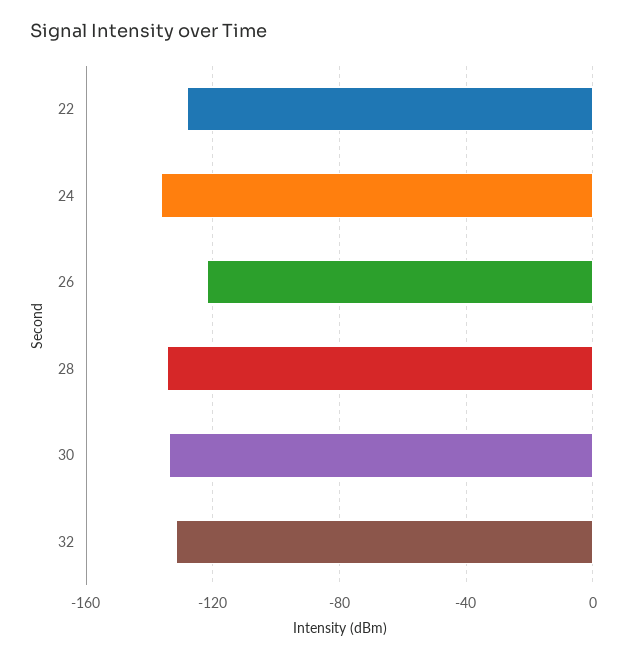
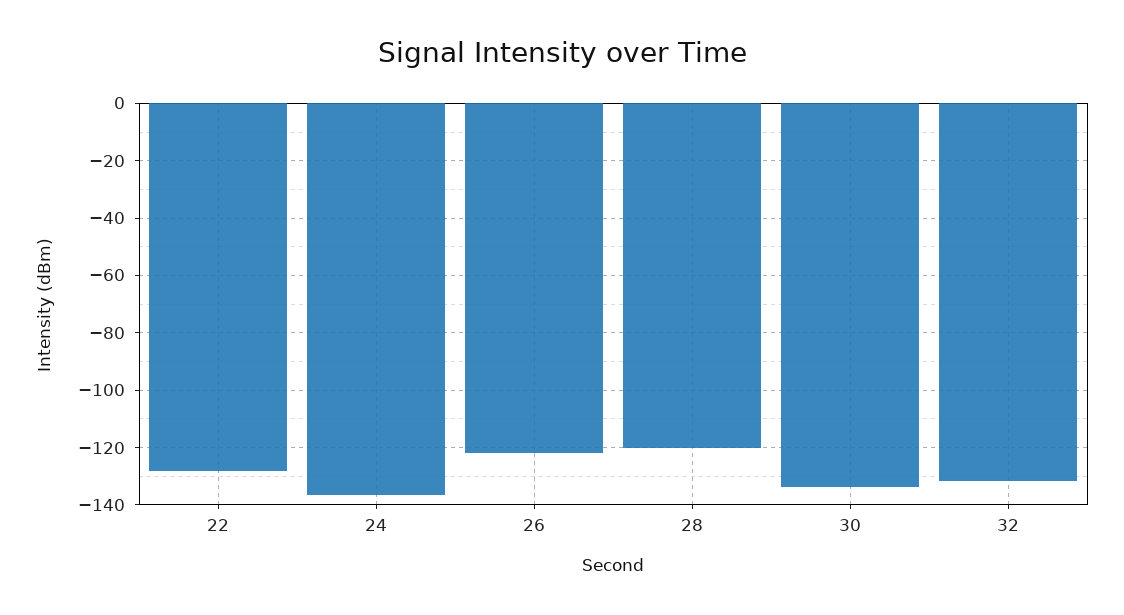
  {
    "22": -127.5,
    "24": -137.5,
    "26": -122.5,
-   "28": -135,
+   "28": -120,
    "30": -135,
    "32": -132.5
  }

